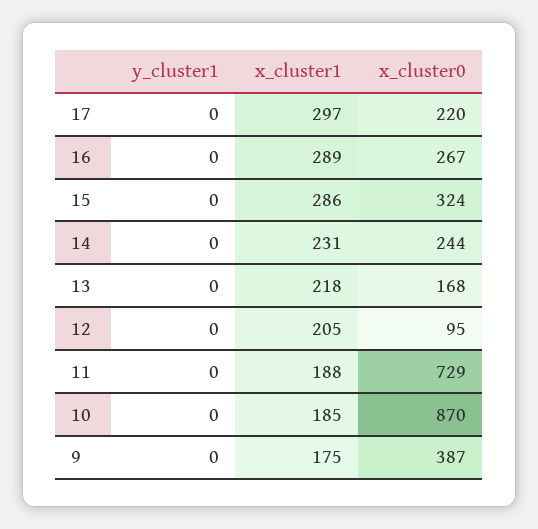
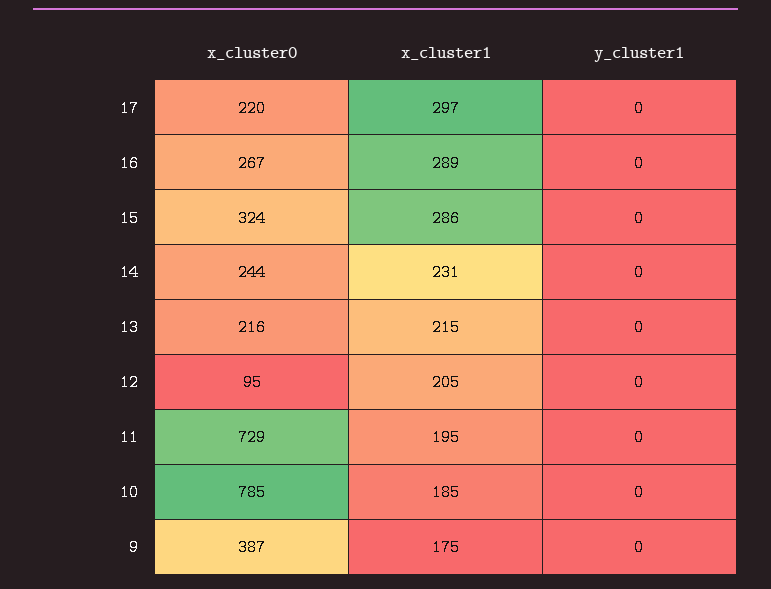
  {
    "y_cluster1": {
      "17": 0,
      "16": 0,
      "15": 0,
      "14": 0,
      "13": 0,
      "12": 0,
      "11": 0,
      "10": 0,
      "9": 0
    },
    "x_cluster1": {
      "17": 297,
      "16": 289,
      "15": 286,
      "14": 231,
-     "13": 218,
+     "13": 215,
      "12": 205,
-     "11": 188,
+     "11": 195,
      "10": 185,
      "9": 175
    },
    "x_cluster0": {
      "17": 220,
      "16": 267,
      "15": 324,
      "14": 244,
-     "13": 168,
+     "13": 216,
      "12": 95,
      "11": 729,
-     "10": 870,
+     "10": 785,
      "9": 387
    }
  }

